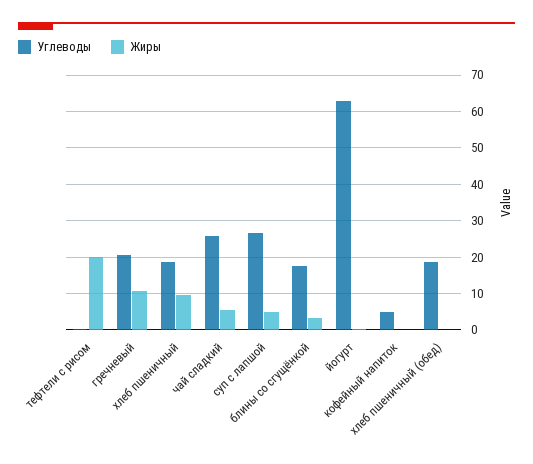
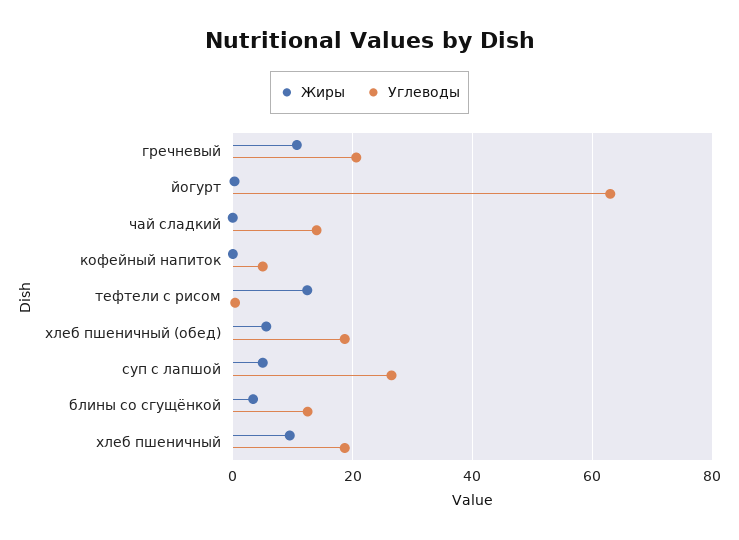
  {
    "Углеводы": {
      "тефтели с рисом": 0,
      "гречневый": 20,
      "хлеб пшеничный": 18,
-     "чай сладкий": 26,
+     "чай сладкий": 14,
      "суп с лапшой": 26,
-     "блины со сгущёнкой": 18,
+     "блины со сгущёнкой": 12,
      "йогурт": 64,
      "кофейный напиток": 6,
      "хлеб пшеничный (обед)": 18
    },
    "Жиры": {
-     "тефтели с рисом": 20,
+     "тефтели с рисом": 12,
      "гречневый": 10,
      "хлеб пшеничный": 10,
-     "чай сладкий": 6,
+     "чай сладкий": 0,
      "суп с лапшой": 6,
      "блины со сгущёнкой": 4,
      "йогурт": 0,
      "кофейный напиток": 0,
-     "хлеб пшеничный (обед)": 0
+     "хлеб пшеничный (обед)": 6
    }
  }

